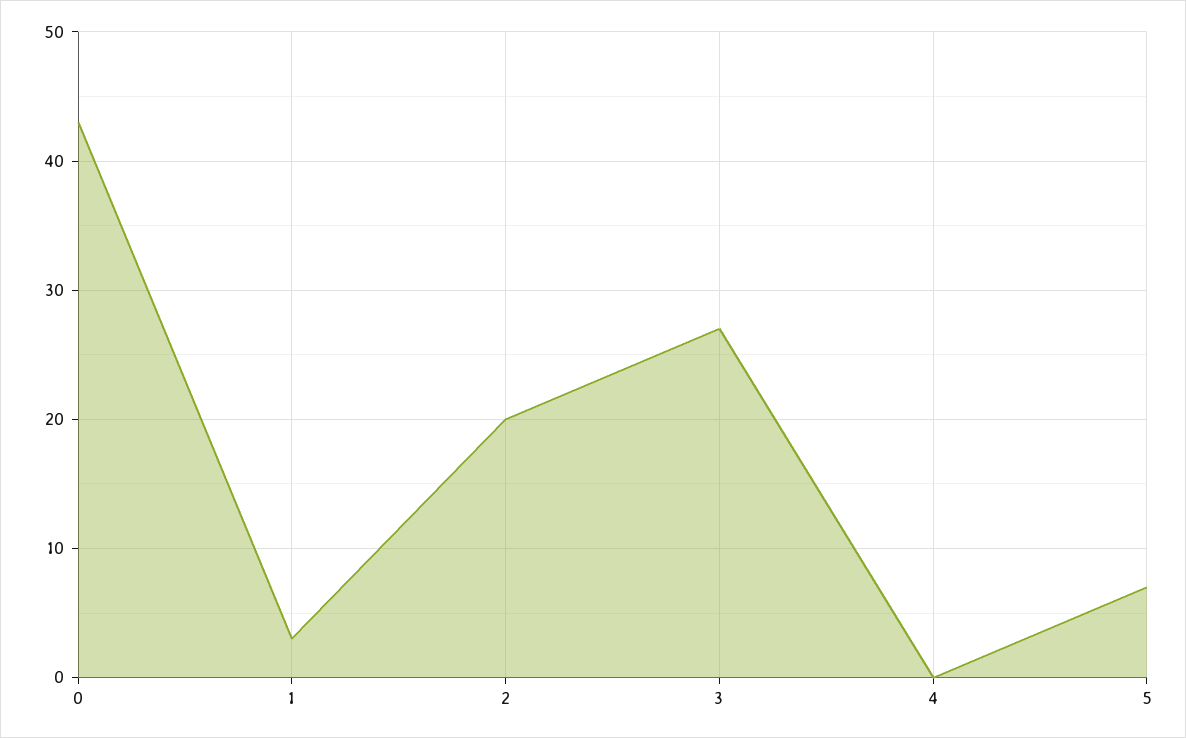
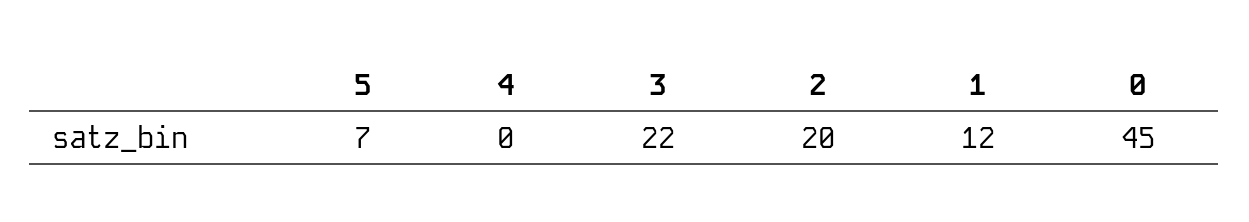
  {
-   "0": 43,
+   "0": 45,
-   "1": 3,
+   "1": 12,
    "2": 20,
-   "3": 27,
+   "3": 22,
    "4": 0,
    "5": 7
  }

